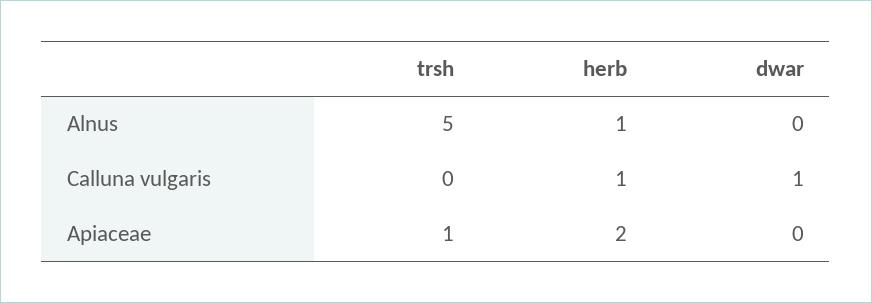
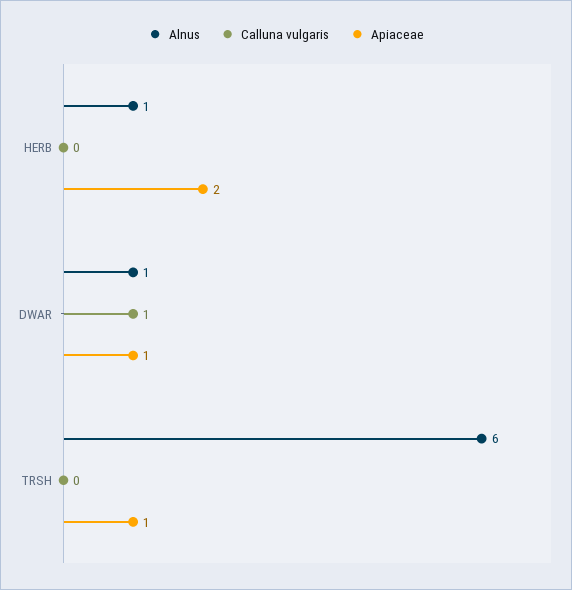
  {
    "Alnus": {
-     "trsh": 5,
+     "trsh": 6,
      "herb": 1,
-     "dwar": 0
+     "dwar": 1
    },
    "Calluna vulgaris": {
      "trsh": 0,
-     "herb": 1,
+     "herb": 0,
      "dwar": 1
    },
    "Apiaceae": {
      "trsh": 1,
      "herb": 2,
-     "dwar": 0
+     "dwar": 1
    }
  }

